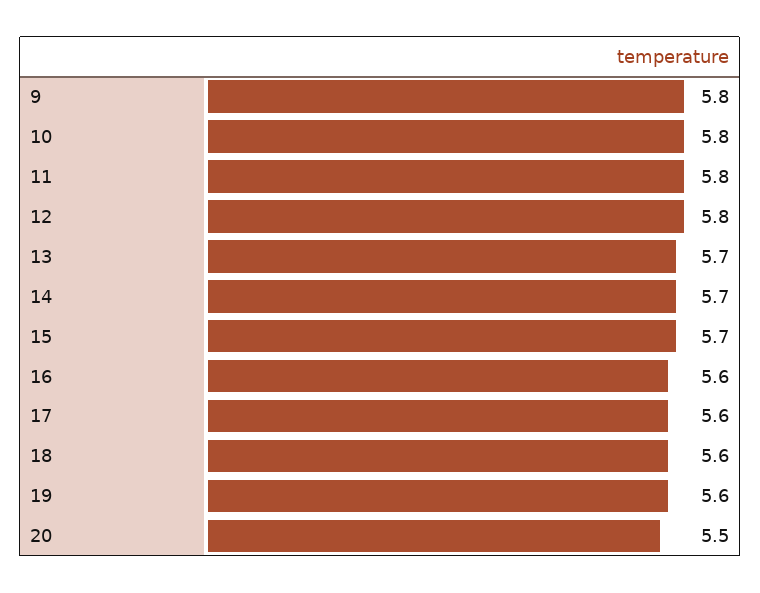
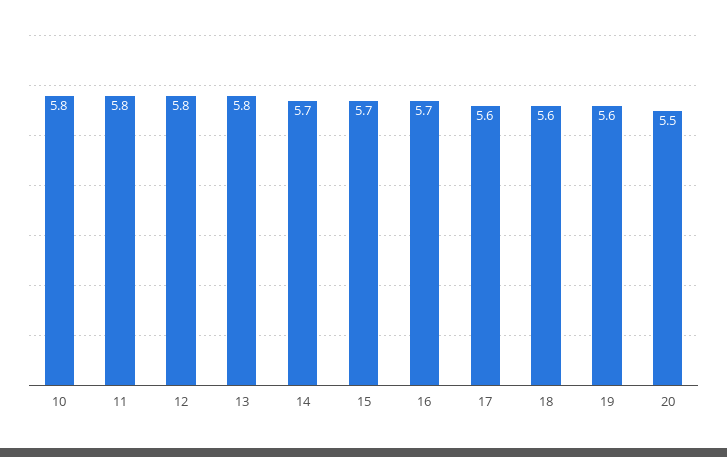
  {
-   "9": 5.8,
    "10": 5.8,
    "11": 5.8,
    "12": 5.8,
-   "13": 5.7,
+   "13": 5.8,
    "14": 5.7,
    "15": 5.7,
-   "16": 5.6,
+   "16": 5.7,
    "17": 5.6,
    "18": 5.6,
    "19": 5.6,
    "20": 5.5
  }

